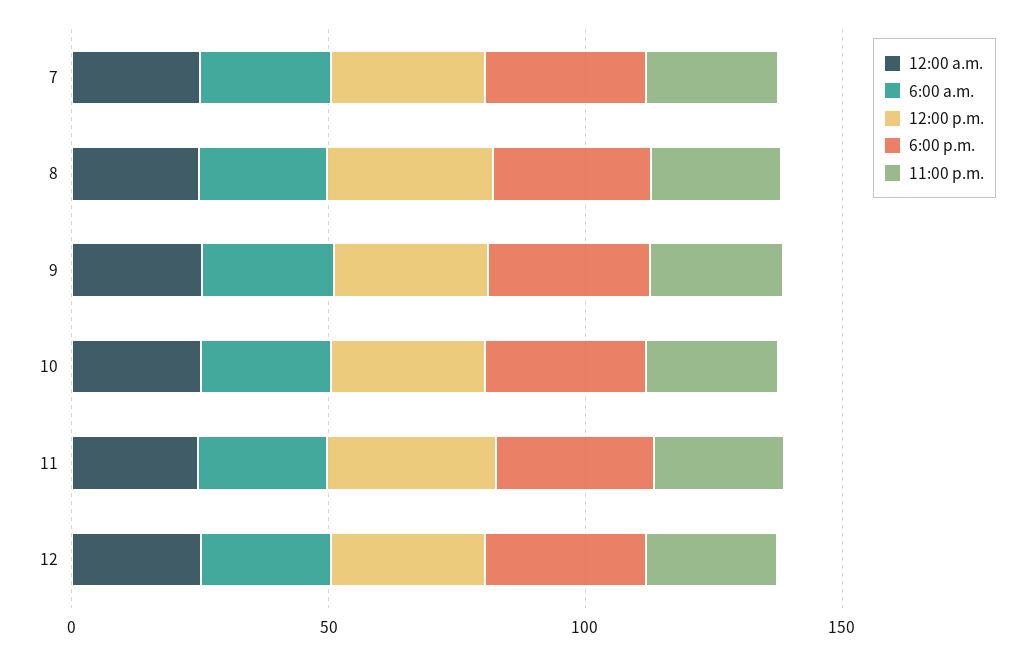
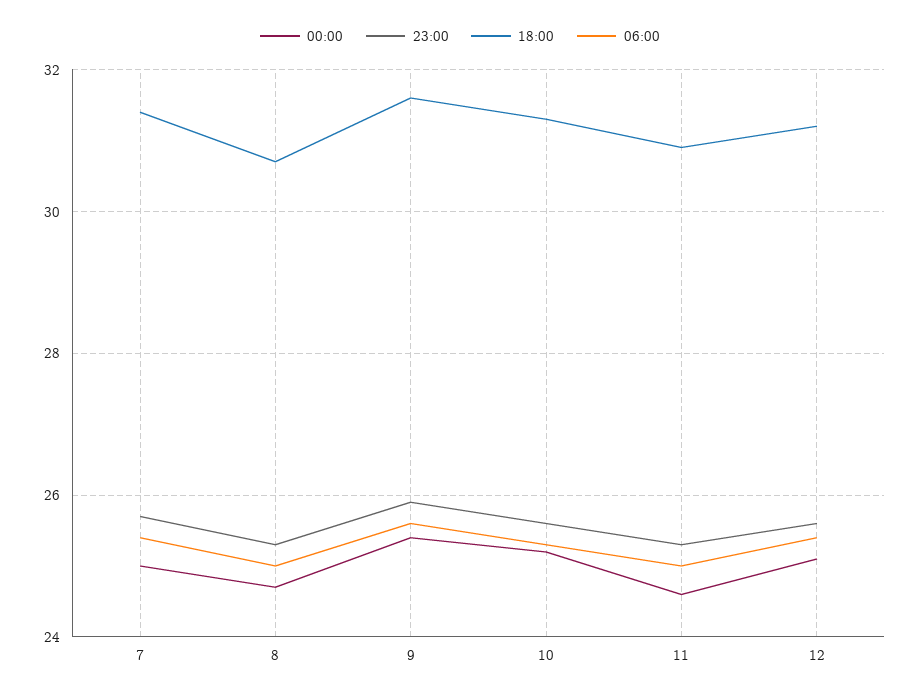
  {
    "12:00 a.m.": {
      "7": 25,
      "8": 24.5,
      "9": 25.5,
      "10": 25,
      "11": 24.5,
      "12": 25
    },
    "6:00 a.m.": {
      "7": 25.5,
      "8": 25,
      "9": 25.5,
      "10": 25.5,
      "11": 25,
      "12": 25.5
    },
-   "12:00 p.m.": {
-     "7": 30,
-     "8": 30,
-     "9": 30,
-     "10": 30,
-     "11": 30,
-     "12": 30
-   },
    "6:00 p.m.": {
      "7": 31.5,
      "8": 30.5,
      "9": 31.5,
      "10": 31.5,
      "11": 31,
      "12": 31
    },
    "11:00 p.m.": {
      "7": 25.5,
      "8": 25.5,
      "9": 26,
      "10": 25.5,
      "11": 25.5,
      "12": 25.5
    }
  }

